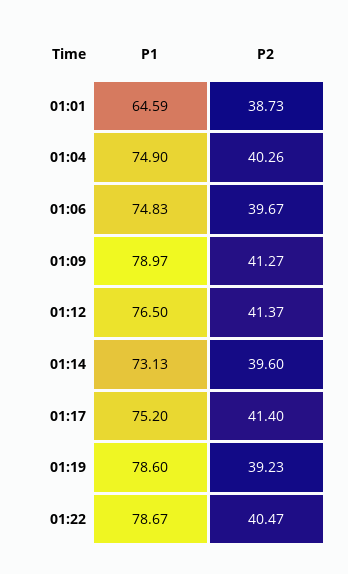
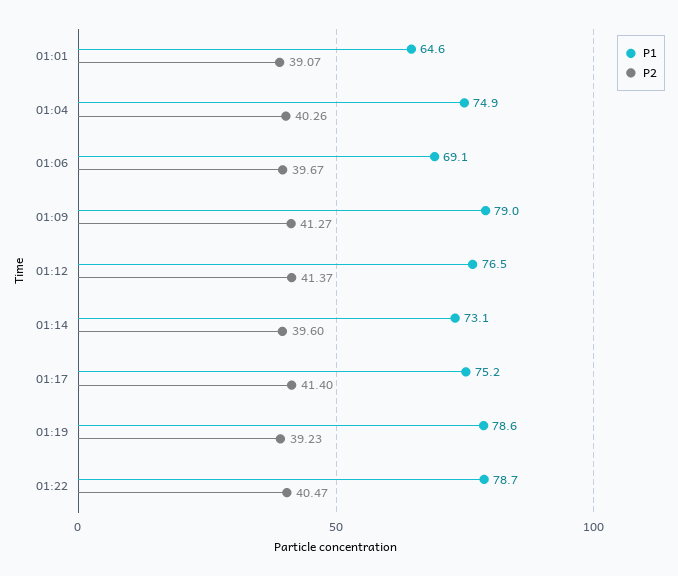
  {
    "P1": {
      "01:01": 64.59,
      "01:04": 74.9,
-     "01:06": 74.83,
+     "01:06": 69.1,
      "01:09": 78.97,
      "01:12": 76.5,
      "01:14": 73.13,
      "01:17": 75.2,
      "01:19": 78.6,
      "01:22": 78.67
    },
    "P2": {
-     "01:01": 38.73,
+     "01:01": 39.07,
      "01:04": 40.26,
      "01:06": 39.67,
      "01:09": 41.27,
      "01:12": 41.37,
      "01:14": 39.6,
      "01:17": 41.4,
      "01:19": 39.23,
      "01:22": 40.47
    }
  }

